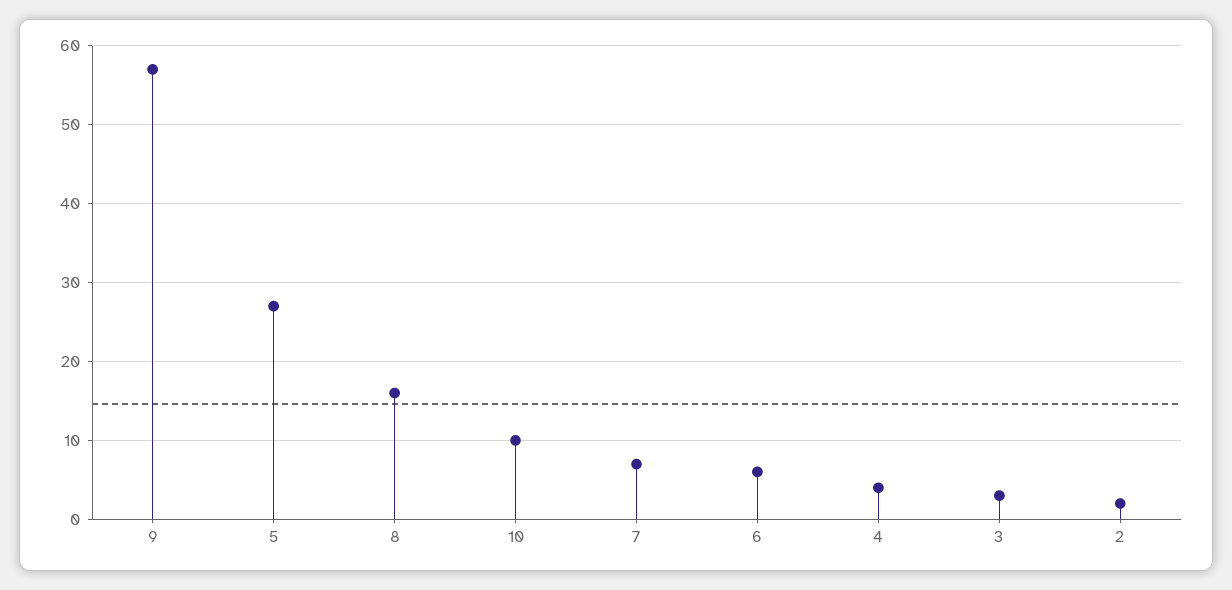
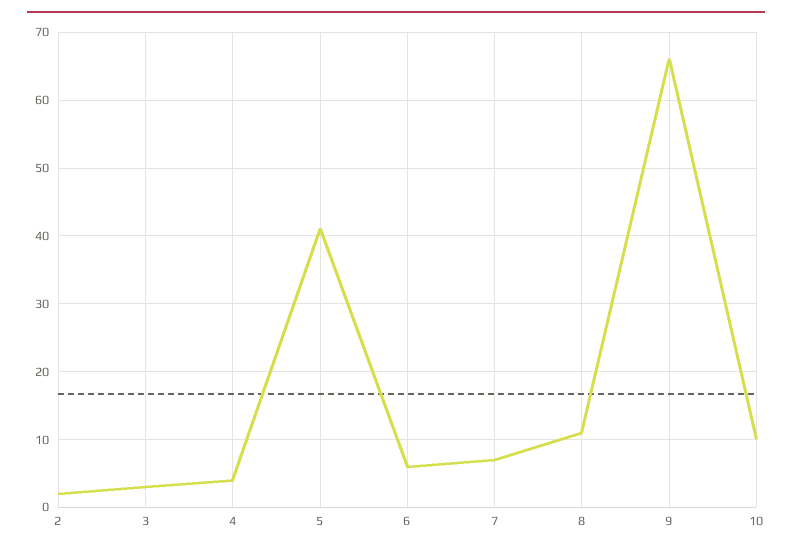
  {
-   "9": 57,
+   "9": 66,
-   "5": 27,
+   "5": 41,
-   "8": 16,
+   "8": 11,
    "10": 10,
    "7": 7,
    "6": 6,
    "4": 4,
    "3": 3,
    "2": 2
  }

